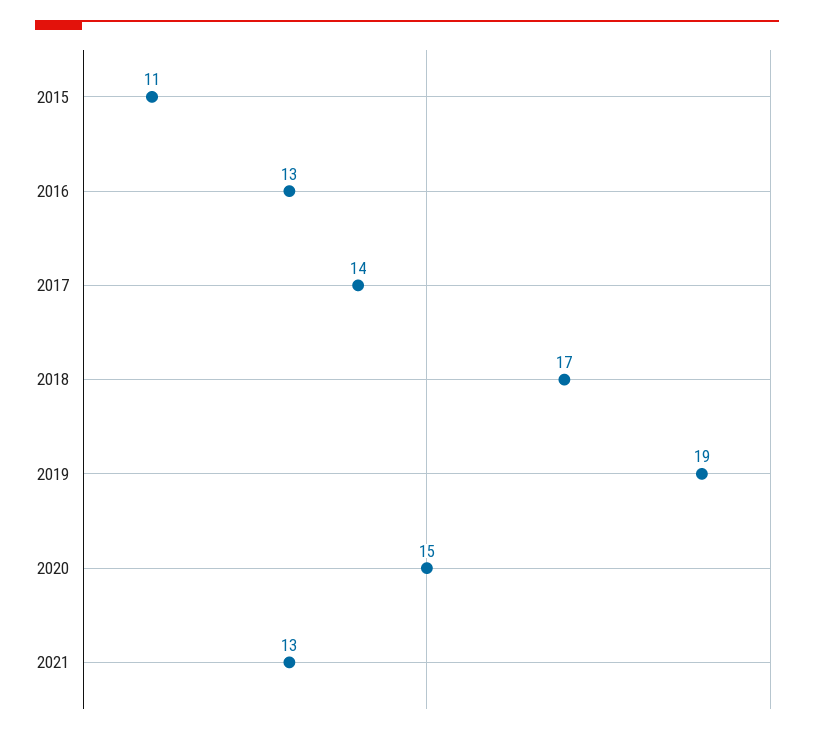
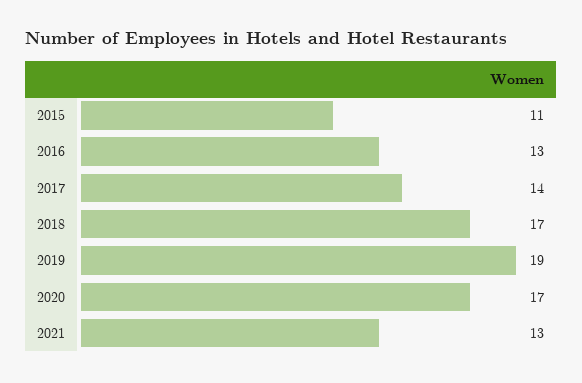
  {
    "2015": 11,
    "2016": 13,
    "2017": 14,
    "2018": 17,
    "2019": 19,
-   "2020": 15,
+   "2020": 17,
    "2021": 13
  }

